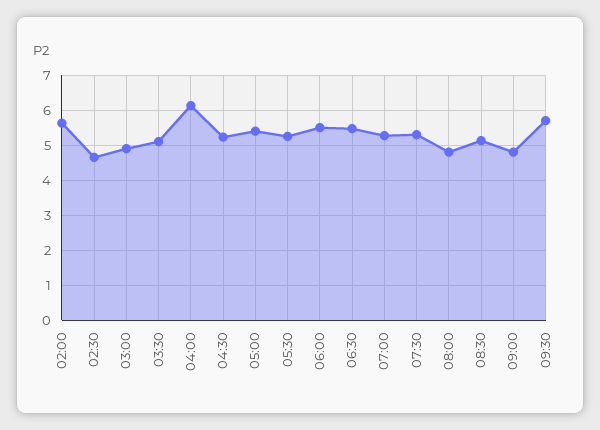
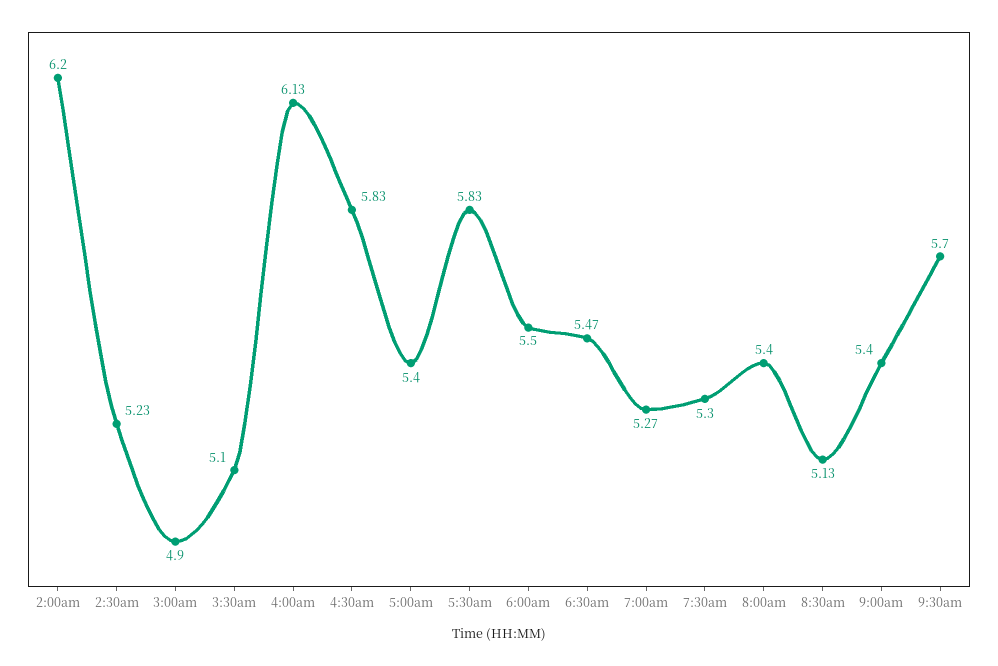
  {
-   "02:00": 5.6,
+   "02:00": 6.2,
-   "02:30": 4.6,
+   "02:30": 5.23,
    "03:00": 4.9,
    "03:30": 5.1,
    "04:00": 6.13,
-   "04:30": 5.2,
+   "04:30": 5.83,
    "05:00": 5.4,
-   "05:30": 5.2,
+   "05:30": 5.83,
    "06:00": 5.5,
    "06:30": 5.47,
    "07:00": 5.27,
    "07:30": 5.3,
-   "08:00": 4.8,
+   "08:00": 5.4,
    "08:30": 5.13,
-   "09:00": 4.8,
+   "09:00": 5.4,
    "09:30": 5.7
  }

